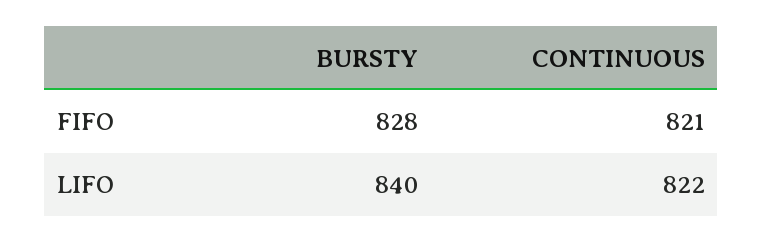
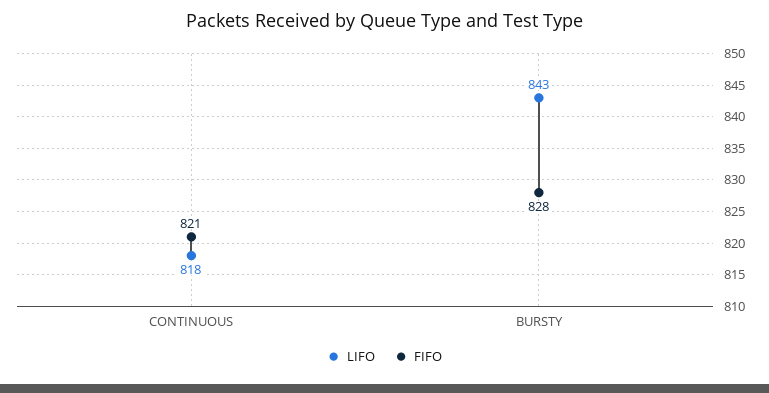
  {
    "FIFO": {
      "BURSTY": 828,
      "CONTINUOUS": 821
    },
    "LIFO": {
-     "BURSTY": 840,
+     "BURSTY": 843,
-     "CONTINUOUS": 822
+     "CONTINUOUS": 818
    }
  }

